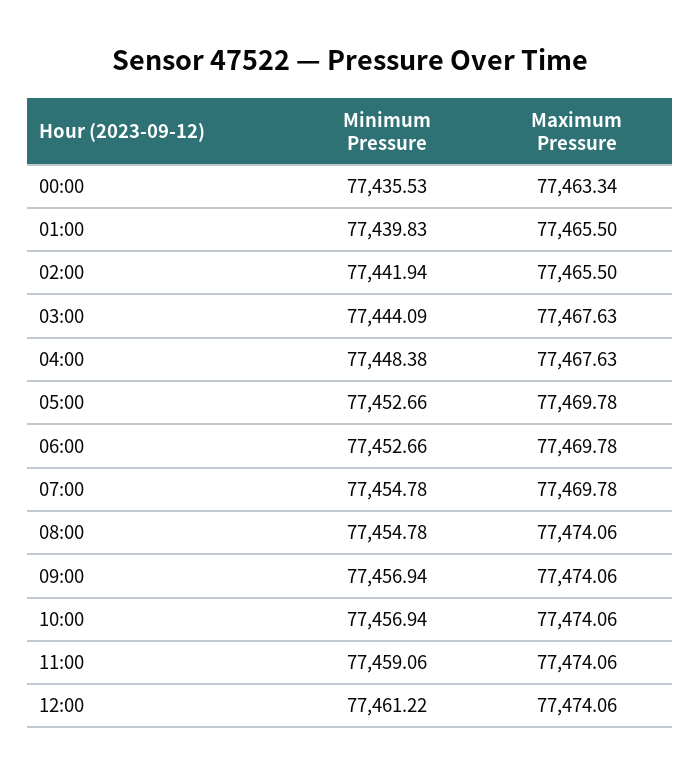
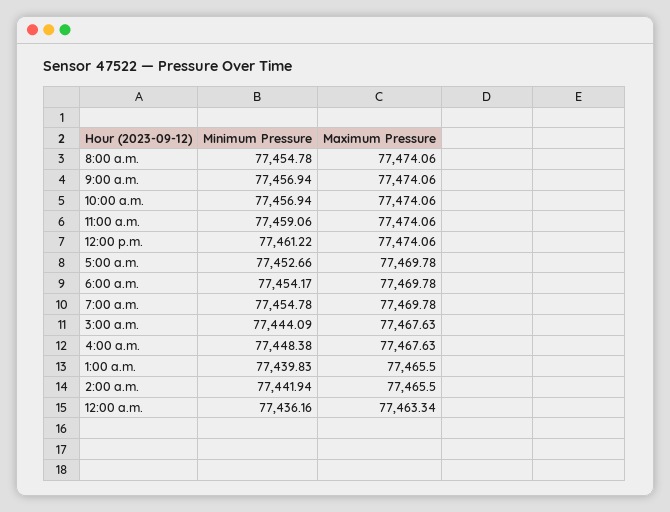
  {
    "Minimum Pressure": {
-     "00:00": 77435.53,
+     "00:00": 77436.16,
      "01:00": 77439.83,
      "02:00": 77441.94,
      "03:00": 77444.09,
      "04:00": 77448.38,
      "05:00": 77452.66,
-     "06:00": 77452.66,
+     "06:00": 77454.17,
      "07:00": 77454.78,
      "08:00": 77454.78,
      "09:00": 77456.94,
      "10:00": 77456.94,
      "11:00": 77459.06,
      "12:00": 77461.22
    },
    "Maximum Pressure": {
      "00:00": 77463.34,
      "01:00": 77465.5,
      "02:00": 77465.5,
      "03:00": 77467.63,
      "04:00": 77467.63,
      "05:00": 77469.78,
      "06:00": 77469.78,
      "07:00": 77469.78,
      "08:00": 77474.06,
      "09:00": 77474.06,
      "10:00": 77474.06,
      "11:00": 77474.06,
      "12:00": 77474.06
    }
  }

